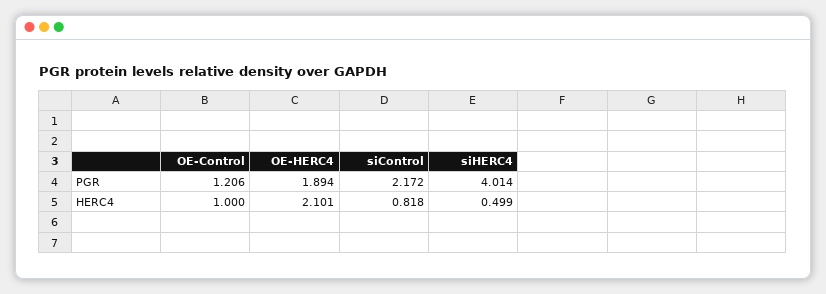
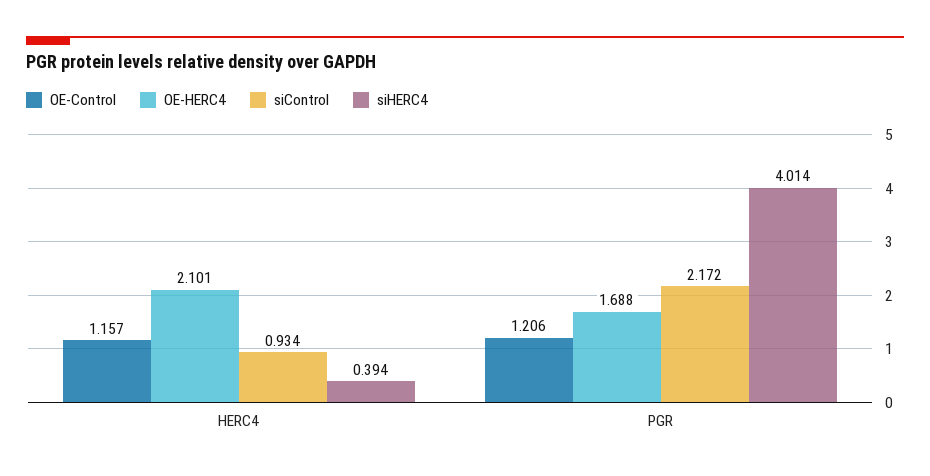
  {
    "OE-Control": {
      "PGR": 1.206,
-     "HERC4": 1
+     "HERC4": 1.157
    },
    "OE-HERC4": {
-     "PGR": 1.894,
+     "PGR": 1.688,
      "HERC4": 2.101
    },
    "siControl": {
      "PGR": 2.172,
-     "HERC4": 0.818
+     "HERC4": 0.934
    },
    "siHERC4": {
      "PGR": 4.014,
-     "HERC4": 0.499
+     "HERC4": 0.394
    }
  }

